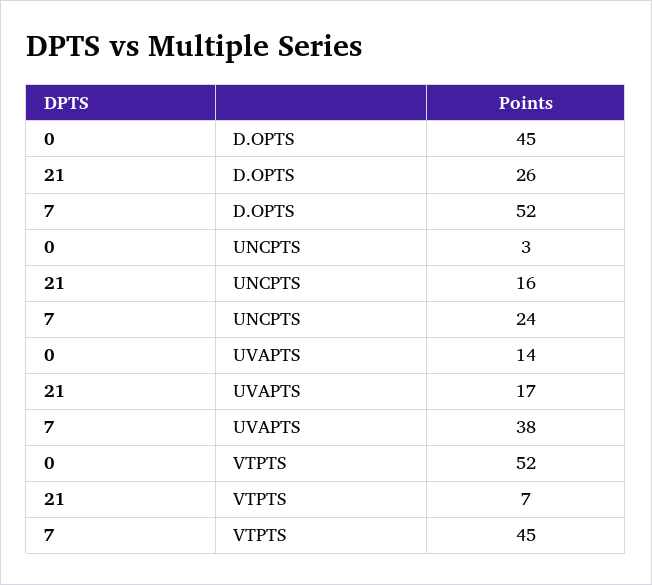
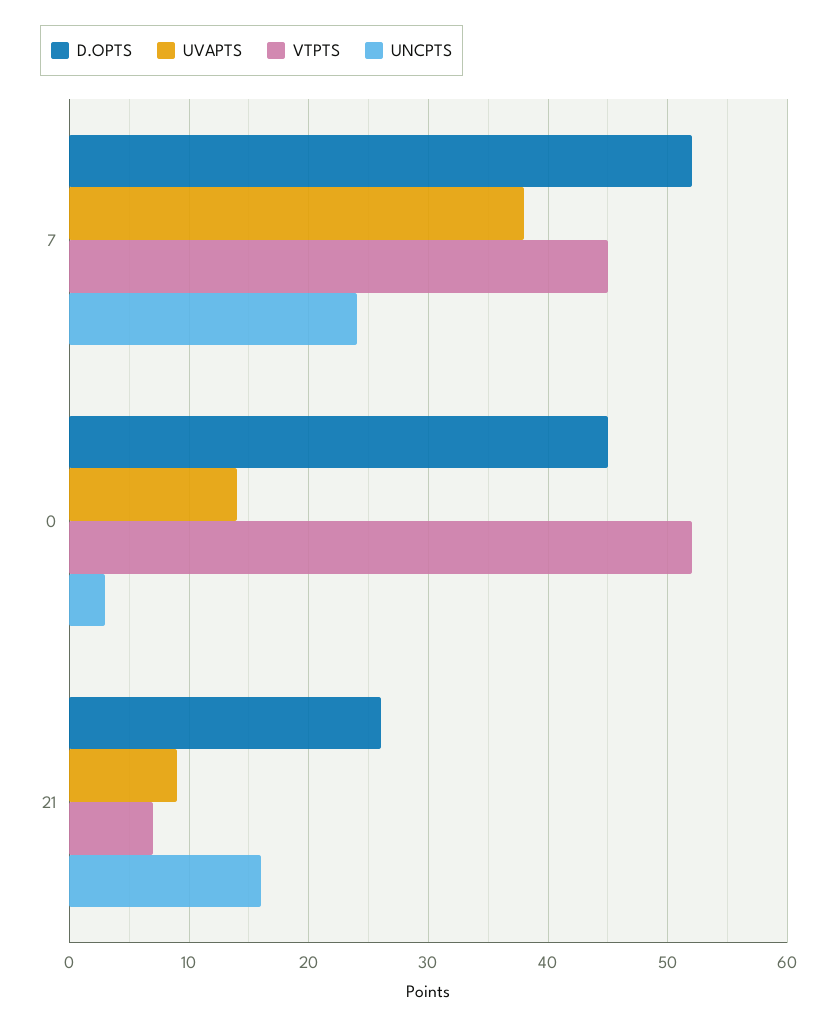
  {
    "D.OPTS": {
      "0": 45,
      "21": 26,
      "7": 52
    },
    "UNCPTS": {
      "0": 3,
      "21": 16,
      "7": 24
    },
    "UVAPTS": {
      "0": 14,
-     "21": 17,
+     "21": 9,
      "7": 38
    },
    "VTPTS": {
      "0": 52,
      "21": 7,
      "7": 45
    }
  }

